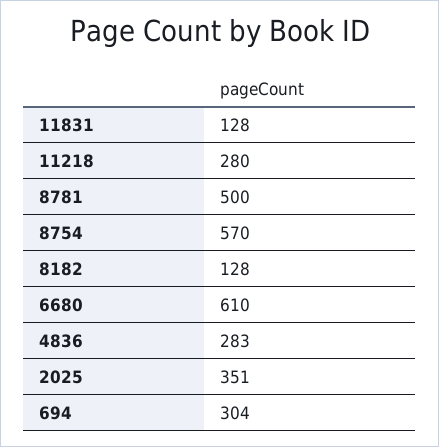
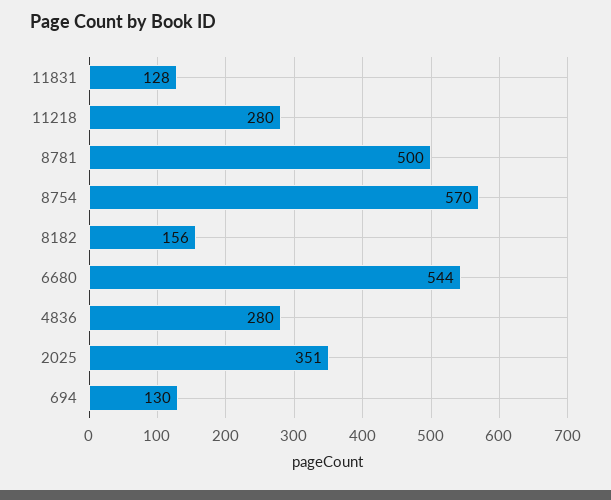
  {
    "11831": 128,
    "11218": 280,
    "8781": 500,
    "8754": 570,
-   "8182": 128,
+   "8182": 156,
-   "6680": 610,
+   "6680": 544,
-   "4836": 283,
+   "4836": 280,
    "2025": 351,
-   "694": 304
+   "694": 130
  }

